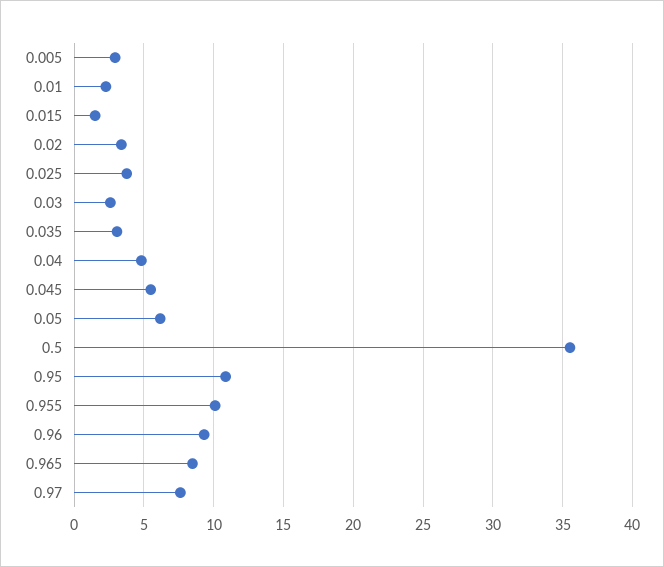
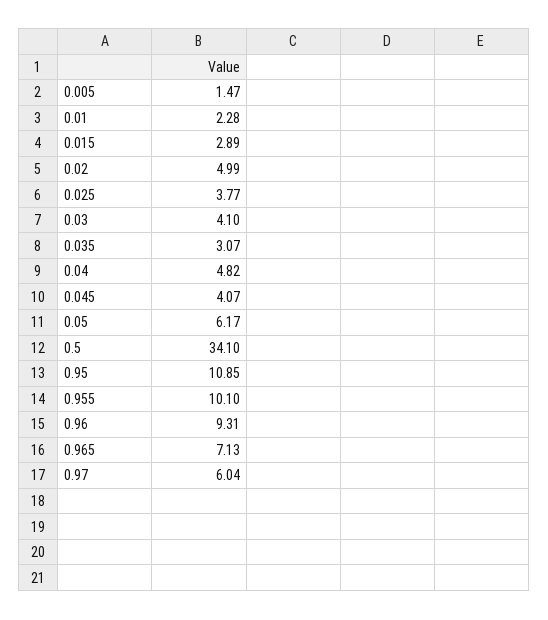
  {
-   "0.005": 3,
+   "0.005": 1.47,
    "0.01": 2.28,
-   "0.015": 1.5,
+   "0.015": 2.89,
-   "0.02": 3.5,
+   "0.02": 4.99,
    "0.025": 3.77,
-   "0.03": 2.5,
+   "0.03": 4.1,
    "0.035": 3.07,
    "0.04": 4.82,
-   "0.045": 5.5,
+   "0.045": 4.07,
    "0.05": 6.17,
-   "0.5": 35.5,
+   "0.5": 34.1,
    "0.95": 10.85,
    "0.955": 10.1,
    "0.96": 9.31,
-   "0.965": 8.5,
+   "0.965": 7.13,
-   "0.97": 7.5
+   "0.97": 6.04
  }

